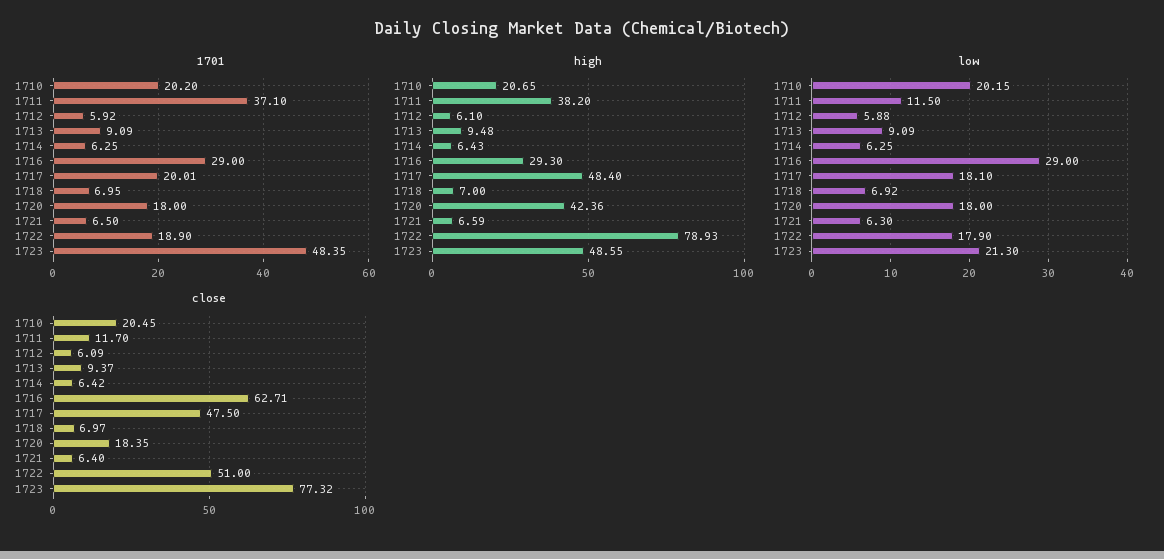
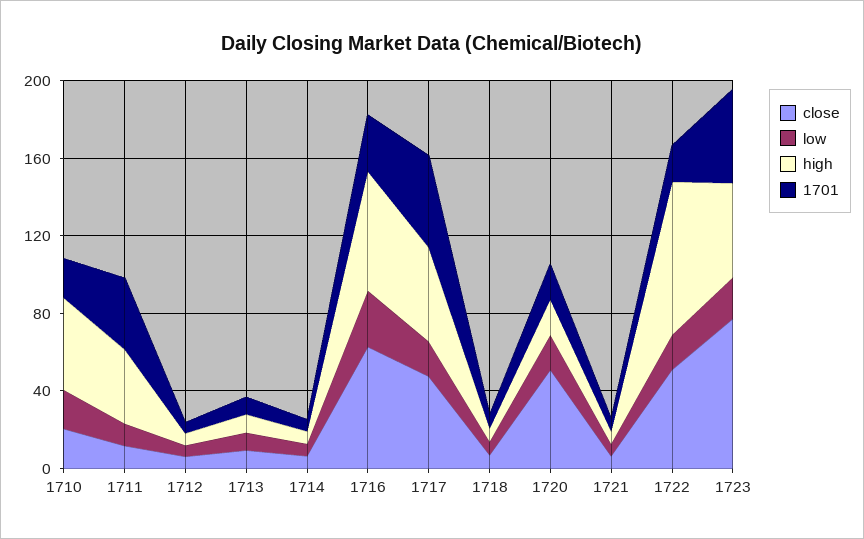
  {
    "1701": {
      "1710": 20.2,
      "1711": 37.1,
      "1712": 5.92,
      "1713": 9.09,
      "1714": 6.25,
      "1716": 29,
-     "1717": 20.01,
+     "1717": 50,
      "1718": 6.95,
      "1720": 18,
      "1721": 6.5,
      "1722": 18.9,
      "1723": 48.35
    },
    "high": {
-     "1710": 20.65,
+     "1710": 50,
      "1711": 38.2,
      "1712": 6.1,
      "1713": 9.48,
      "1714": 6.43,
-     "1716": 29.3,
+     "1716": 60,
      "1717": 48.4,
      "1718": 7,
-     "1720": 42.36,
+     "1720": 20,
      "1721": 6.59,
      "1722": 78.93,
      "1723": 48.55
    },
    "low": {
      "1710": 20.15,
      "1711": 11.5,
      "1712": 5.88,
      "1713": 9.09,
      "1714": 6.25,
      "1716": 29,
      "1717": 18.1,
      "1718": 6.92,
      "1720": 18,
      "1721": 6.3,
      "1722": 17.9,
      "1723": 21.3
    },
    "close": {
      "1710": 20.45,
      "1711": 11.7,
      "1712": 6.09,
      "1713": 9.37,
      "1714": 6.42,
      "1716": 62.71,
      "1717": 47.5,
      "1718": 6.97,
-     "1720": 18.35,
+     "1720": 50,
      "1721": 6.4,
      "1722": 51,
      "1723": 77.32
    }
  }

